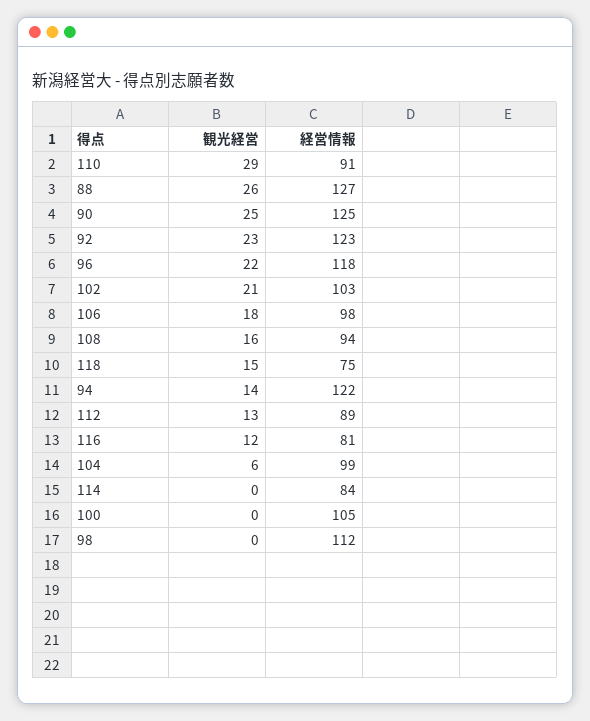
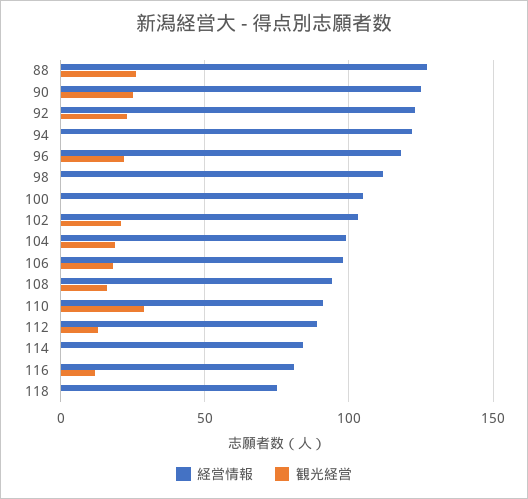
  {
    "観光経営": {
      "110": 29,
      "88": 26,
      "90": 25,
      "92": 23,
      "96": 22,
      "102": 21,
      "106": 18,
      "108": 16,
-     "118": 15,
+     "118": 0,
-     "94": 14,
+     "94": 0,
      "112": 13,
      "116": 12,
-     "104": 6,
+     "104": 20,
      "114": 0,
      "100": 0,
      "98": 0
    },
    "経営情報": {
      "110": 91,
      "88": 127,
      "90": 125,
      "92": 123,
      "96": 118,
      "102": 103,
      "106": 98,
      "108": 94,
      "118": 75,
      "94": 122,
      "112": 89,
      "116": 81,
      "104": 99,
      "114": 84,
      "100": 105,
      "98": 112
    }
  }

